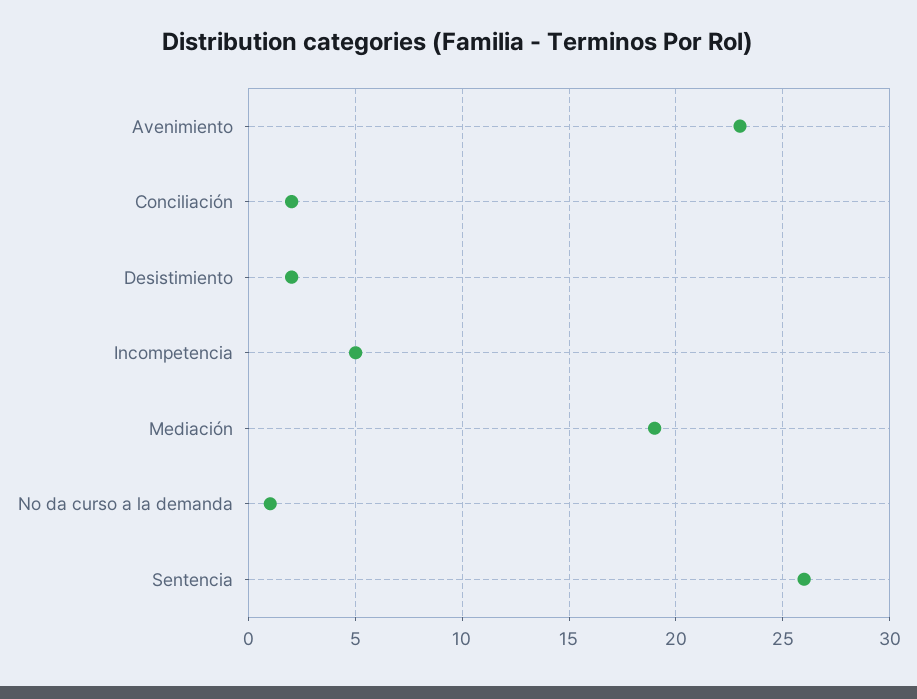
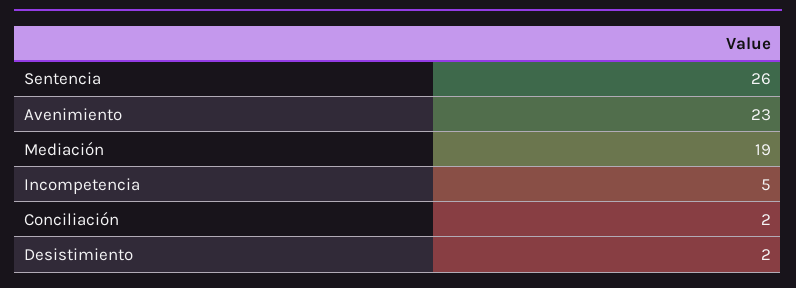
  {
    "Avenimiento": 23,
    "Conciliación": 2,
    "Desistimiento": 2,
    "Incompetencia": 5,
    "Mediación": 19,
-   "No da curso a la demanda": 1,
    "Sentencia": 26
  }

